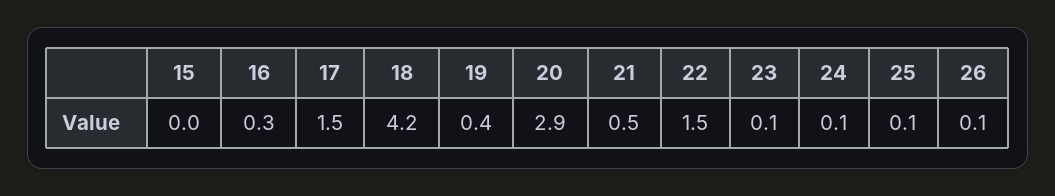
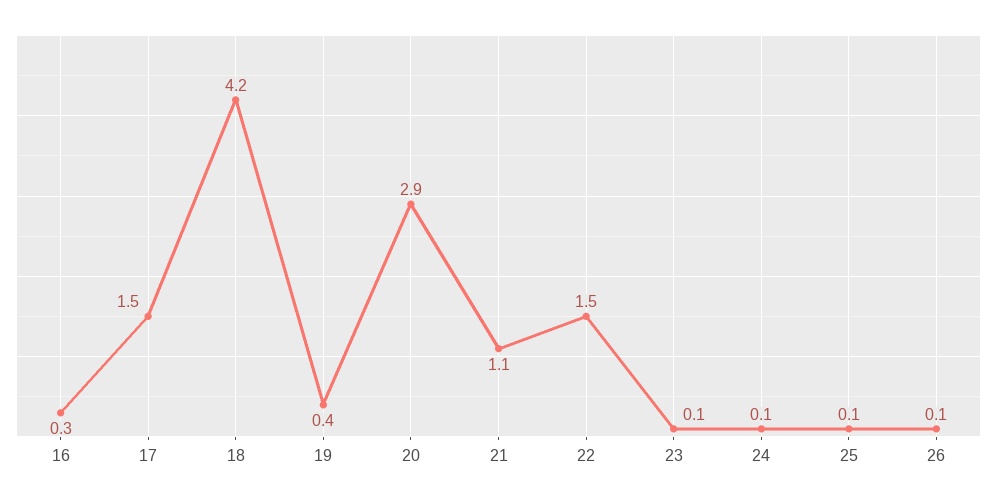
  {
-   "15": 0,
    "16": 0.3,
    "17": 1.5,
    "18": 4.2,
    "19": 0.4,
    "20": 2.9,
-   "21": 0.5,
+   "21": 1.1,
    "22": 1.5,
    "23": 0.1,
    "24": 0.1,
    "25": 0.1,
    "26": 0.1
  }

